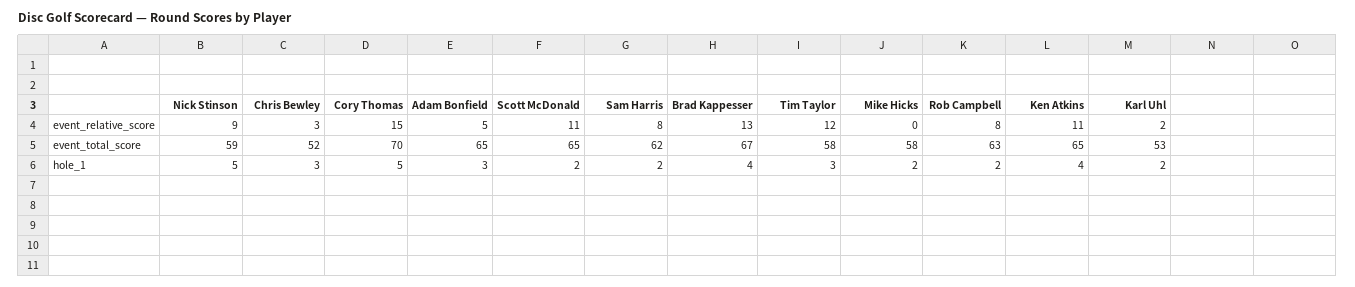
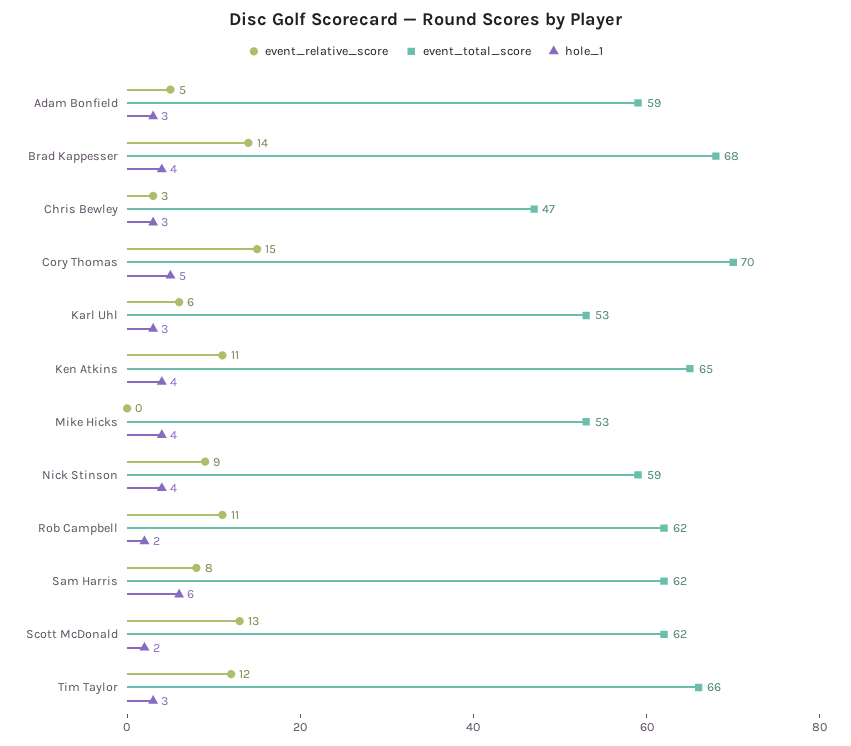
  {
    "event_relative_score": {
      "Nick Stinson": 9,
      "Chris Bewley": 3,
      "Cory Thomas": 15,
      "Adam Bonfield": 5,
-     "Scott McDonald": 11,
+     "Scott McDonald": 13,
      "Sam Harris": 8,
-     "Brad Kappesser": 13,
+     "Brad Kappesser": 14,
      "Tim Taylor": 12,
      "Mike Hicks": 0,
-     "Rob Campbell": 8,
+     "Rob Campbell": 11,
      "Ken Atkins": 11,
-     "Karl Uhl": 2
+     "Karl Uhl": 6
    },
    "event_total_score": {
      "Nick Stinson": 59,
-     "Chris Bewley": 52,
+     "Chris Bewley": 47,
      "Cory Thomas": 70,
-     "Adam Bonfield": 65,
+     "Adam Bonfield": 59,
-     "Scott McDonald": 65,
+     "Scott McDonald": 62,
      "Sam Harris": 62,
-     "Brad Kappesser": 67,
+     "Brad Kappesser": 68,
-     "Tim Taylor": 58,
+     "Tim Taylor": 66,
-     "Mike Hicks": 58,
+     "Mike Hicks": 53,
-     "Rob Campbell": 63,
+     "Rob Campbell": 62,
      "Ken Atkins": 65,
      "Karl Uhl": 53
    },
    "hole_1": {
-     "Nick Stinson": 5,
+     "Nick Stinson": 4,
      "Chris Bewley": 3,
      "Cory Thomas": 5,
      "Adam Bonfield": 3,
      "Scott McDonald": 2,
-     "Sam Harris": 2,
+     "Sam Harris": 6,
      "Brad Kappesser": 4,
      "Tim Taylor": 3,
-     "Mike Hicks": 2,
+     "Mike Hicks": 4,
      "Rob Campbell": 2,
      "Ken Atkins": 4,
-     "Karl Uhl": 2
+     "Karl Uhl": 3
    }
  }

